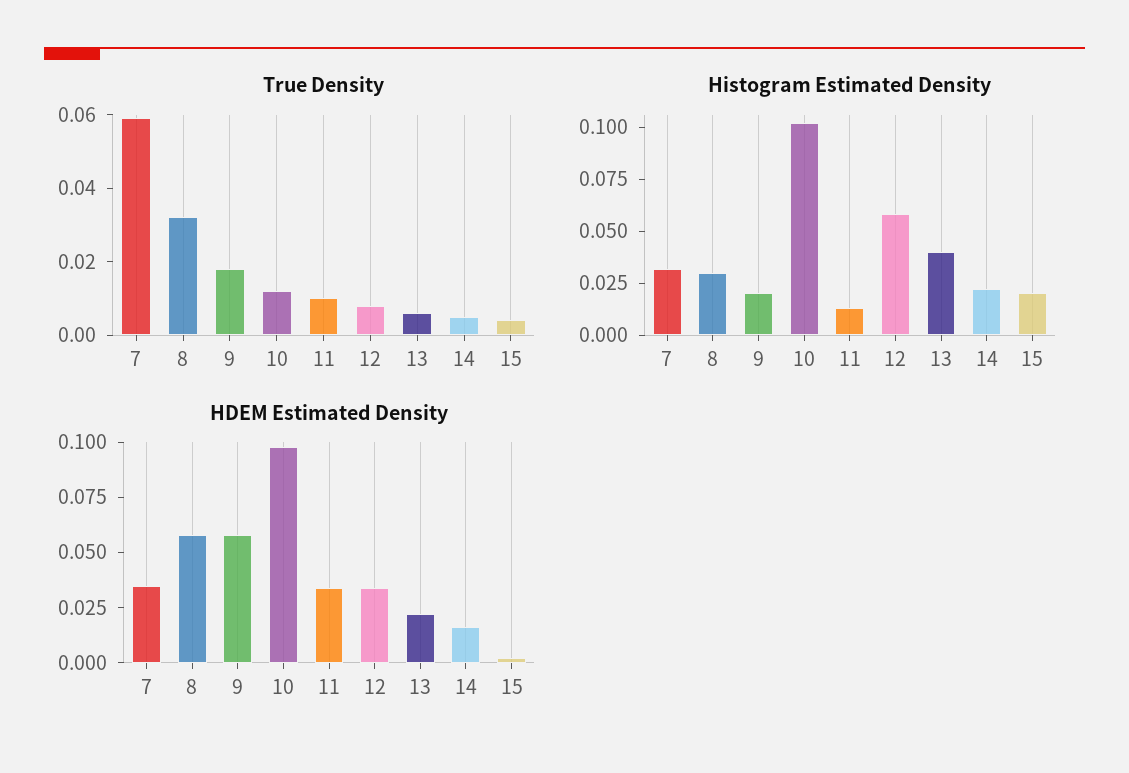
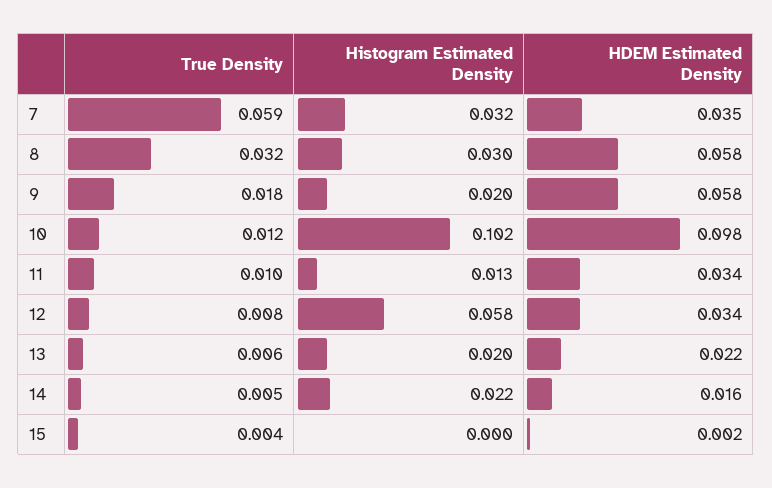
  {
    "True Density": {
      "7": 0.059,
      "8": 0.032,
      "9": 0.018,
      "10": 0.012,
      "11": 0.01,
      "12": 0.008,
      "13": 0.006,
      "14": 0.005,
      "15": 0.004
    },
    "Histogram Estimated Density": {
      "7": 0.032,
      "8": 0.03,
      "9": 0.02,
      "10": 0.102,
      "11": 0.013,
      "12": 0.058,
-     "13": 0.04,
+     "13": 0.02,
      "14": 0.022,
-     "15": 0.02
+     "15": 0
    },
    "HDEM Estimated Density": {
      "7": 0.035,
      "8": 0.058,
      "9": 0.058,
      "10": 0.098,
      "11": 0.034,
      "12": 0.034,
      "13": 0.022,
      "14": 0.016,
      "15": 0.002
    }
  }

